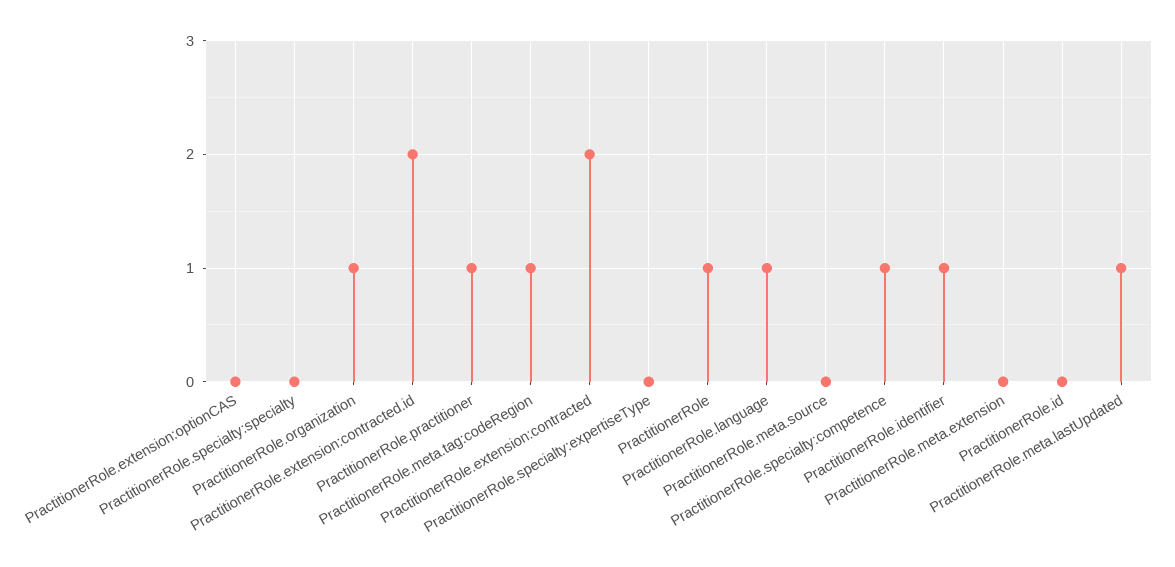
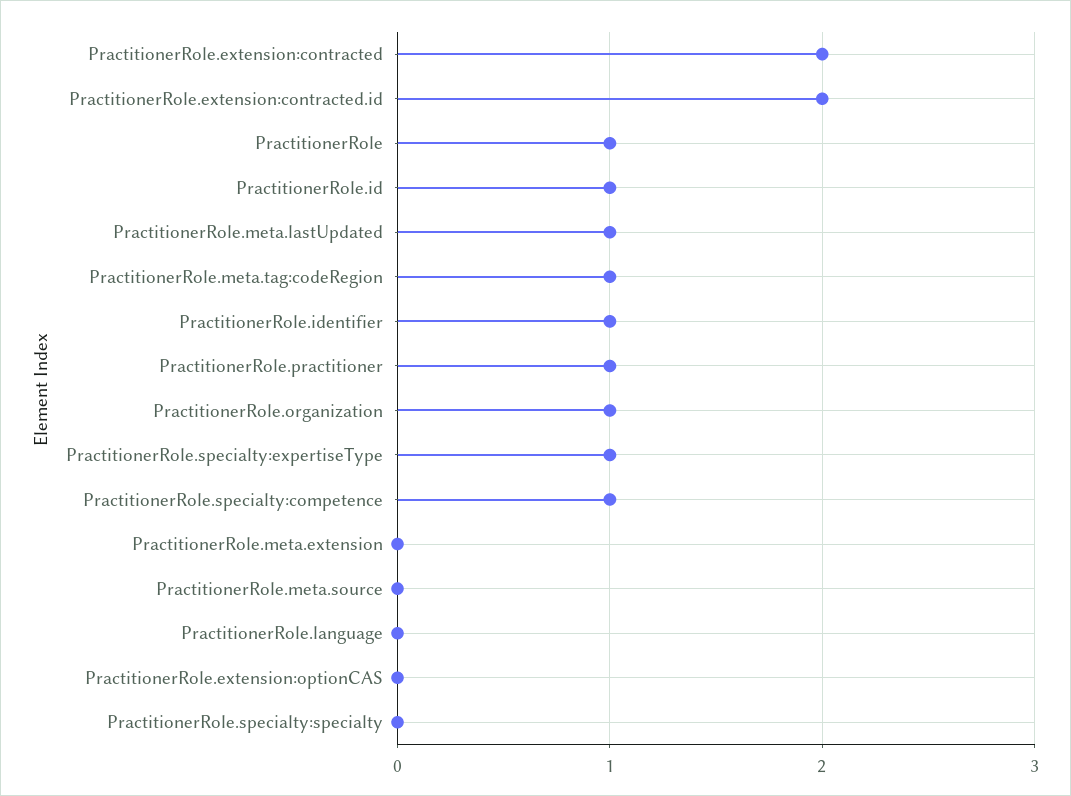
  {
    "PractitionerRole.extension:optionCAS": 0,
    "PractitionerRole.specialty:specialty": 0,
    "PractitionerRole.organization": 1,
    "PractitionerRole.extension:contracted.id": 2,
    "PractitionerRole.practitioner": 1,
    "PractitionerRole.meta.tag:codeRegion": 1,
    "PractitionerRole.extension:contracted": 2,
-   "PractitionerRole.specialty:expertiseType": 0,
+   "PractitionerRole.specialty:expertiseType": 1,
    "PractitionerRole": 1,
-   "PractitionerRole.language": 1,
+   "PractitionerRole.language": 0,
    "PractitionerRole.meta.source": 0,
    "PractitionerRole.specialty:competence": 1,
    "PractitionerRole.identifier": 1,
    "PractitionerRole.meta.extension": 0,
-   "PractitionerRole.id": 0,
+   "PractitionerRole.id": 1,
    "PractitionerRole.meta.lastUpdated": 1
  }

